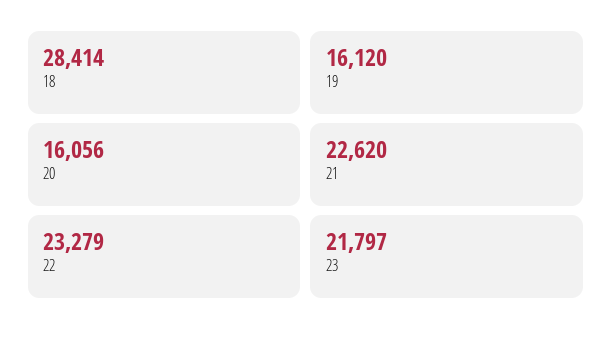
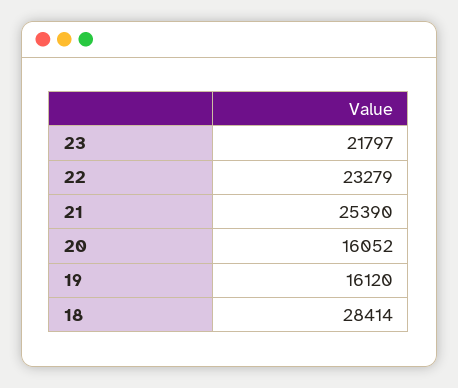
  {
    "18": 28414,
    "19": 16120,
-   "20": 16056,
+   "20": 16052,
-   "21": 22620,
+   "21": 25390,
    "22": 23279,
    "23": 21797
  }

